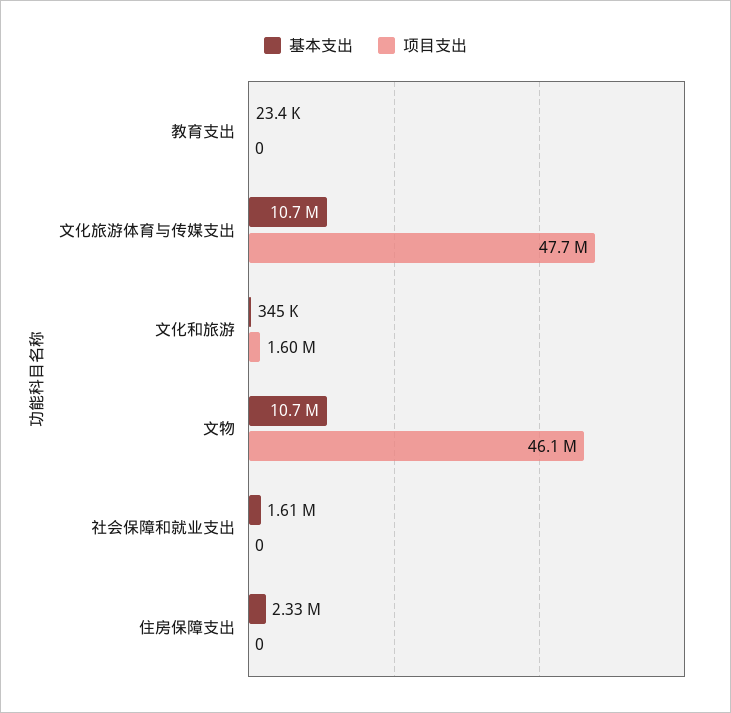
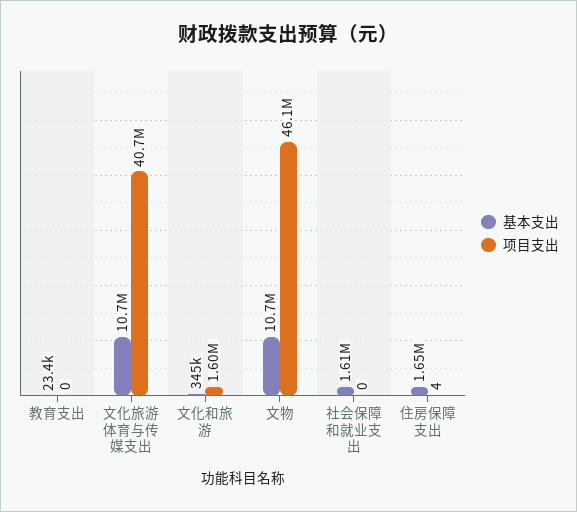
  {
    "基本支出": {
      "教育支出": 23400,
      "文化旅游体育与传媒支出": 10700000,
      "文化和旅游": 345000,
      "文物": 10700000,
      "社会保障和就业支出": 1610000,
-     "住房保障支出": 2330000
+     "住房保障支出": 1650000
    },
    "项目支出": {
      "教育支出": 0,
-     "文化旅游体育与传媒支出": 47700000,
+     "文化旅游体育与传媒支出": 40700000,
      "文化和旅游": 1600000,
      "文物": 46100000,
      "社会保障和就业支出": 0,
-     "住房保障支出": 0
+     "住房保障支出": 4
    }
  }

